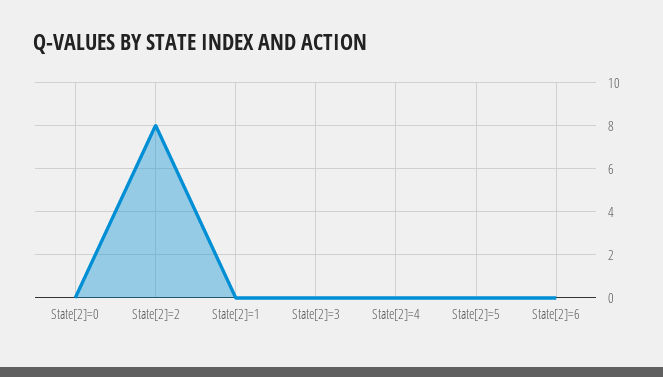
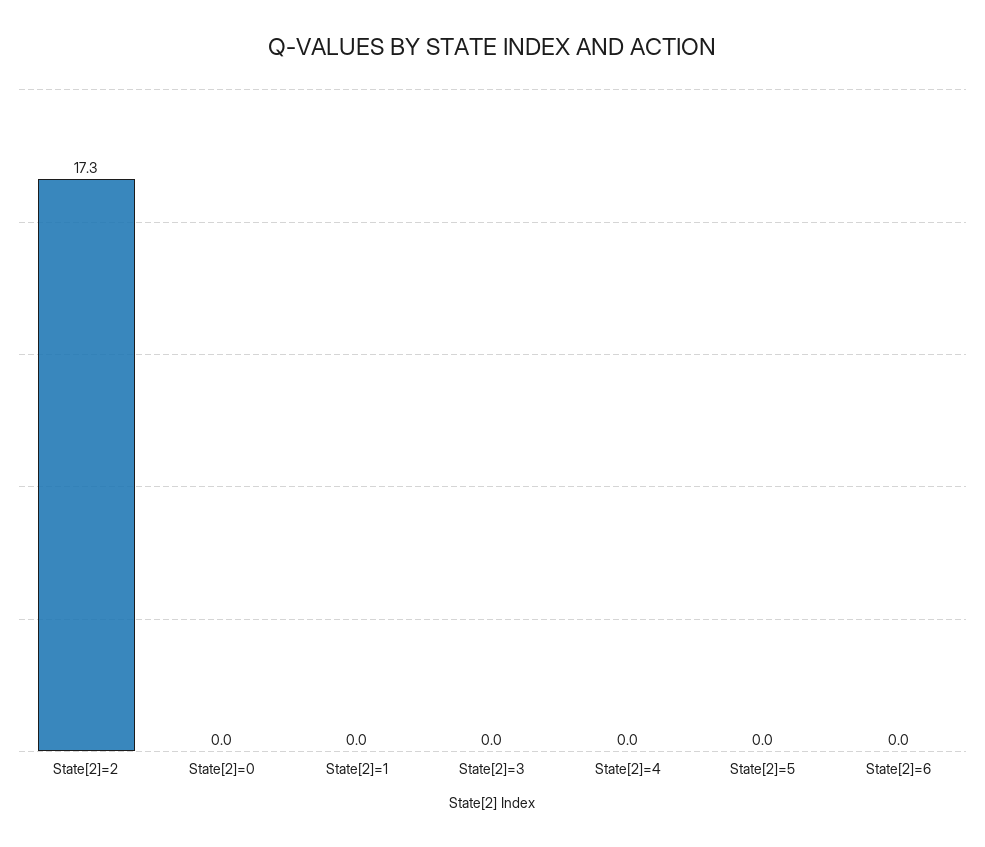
  {
    "State[2]=0": 0,
-   "State[2]=2": 8,
+   "State[2]=2": 17.3,
    "State[2]=1": 0,
    "State[2]=3": 0,
    "State[2]=4": 0,
    "State[2]=5": 0,
    "State[2]=6": 0
  }

